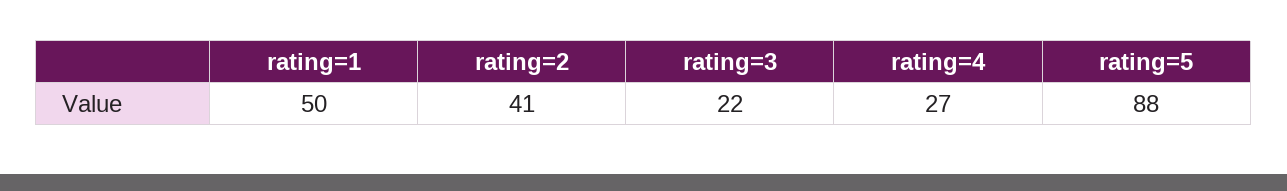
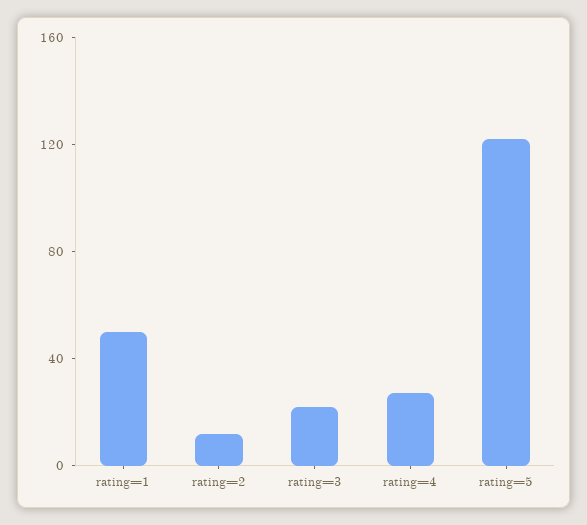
  {
    "rating=1": 50,
-   "rating=2": 41,
+   "rating=2": 10,
    "rating=3": 22,
    "rating=4": 27,
-   "rating=5": 88
+   "rating=5": 120
  }

